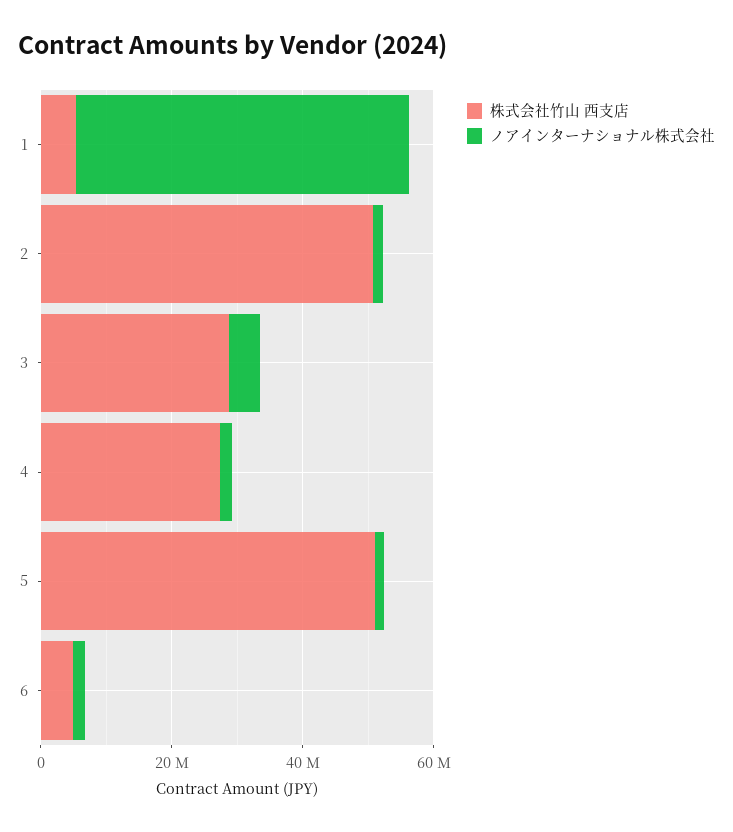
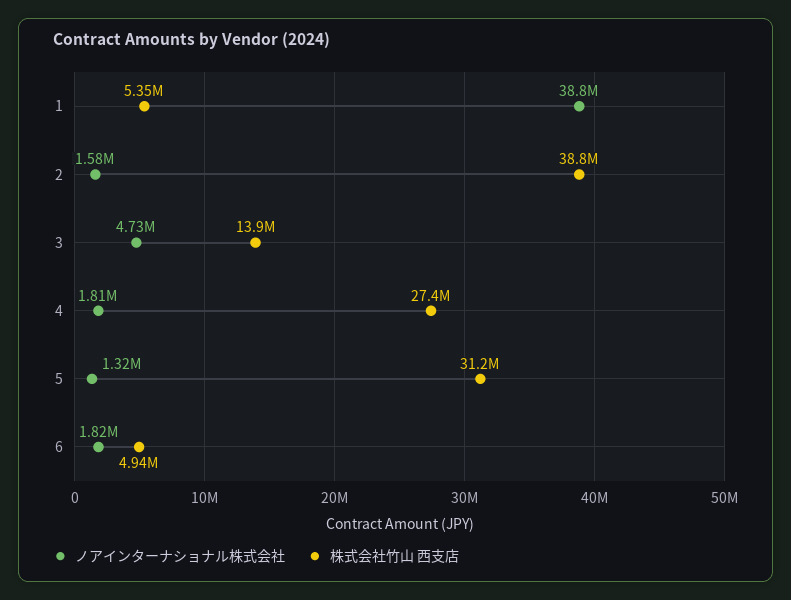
  {
    "株式会社竹山 西支店": {
      "1": 5350000,
-     "2": 50000000,
+     "2": 38800000,
-     "3": 30000000,
+     "3": 13900000,
      "4": 27400000,
-     "5": 50000000,
+     "5": 31200000,
      "6": 4940000
    },
    "ノアインターナショナル株式会社": {
-     "1": 50000000,
+     "1": 38800000,
      "2": 1580000,
      "3": 4730000,
      "4": 1810000,
      "5": 1320000,
      "6": 1820000
    }
  }

